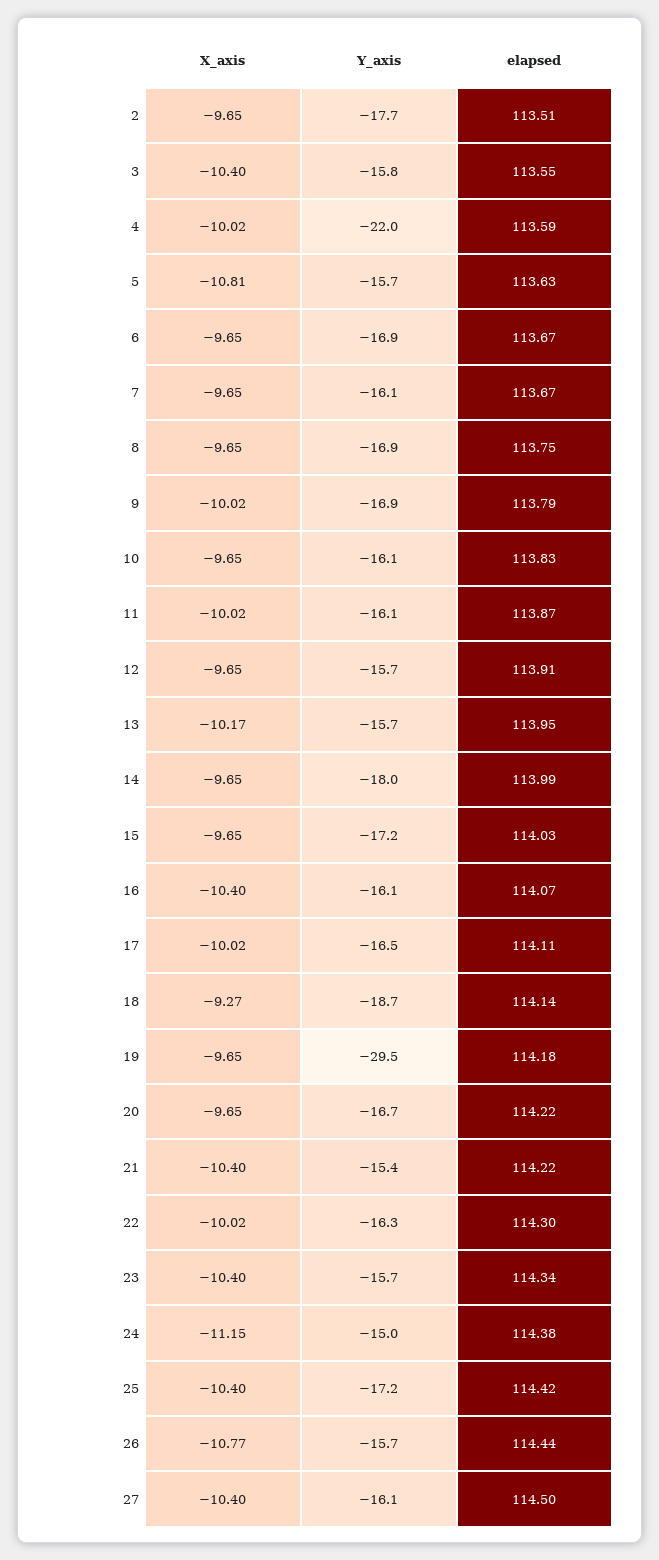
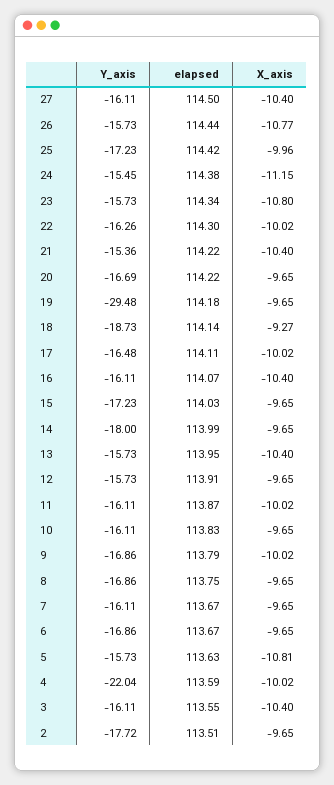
  {
    "X_axis": {
      "2": -9.65,
      "3": -10.4,
      "4": -10.02,
      "5": -10.81,
      "6": -9.65,
      "7": -9.65,
      "8": -9.65,
      "9": -10.02,
      "10": -9.65,
      "11": -10.02,
      "12": -9.65,
-     "13": -10.17,
+     "13": -10.4,
      "14": -9.65,
      "15": -9.65,
      "16": -10.4,
      "17": -10.02,
      "18": -9.27,
      "19": -9.65,
      "20": -9.65,
      "21": -10.4,
      "22": -10.02,
-     "23": -10.4,
+     "23": -10.8,
      "24": -11.15,
-     "25": -10.4,
+     "25": -9.96,
      "26": -10.77,
      "27": -10.4
    },
    "Y_axis": {
      "2": -17.72,
-     "3": -15.8,
+     "3": -16.11,
      "4": -22.04,
      "5": -15.73,
      "6": -16.86,
      "7": -16.11,
      "8": -16.86,
      "9": -16.86,
      "10": -16.11,
      "11": -16.11,
      "12": -15.73,
      "13": -15.73,
      "14": -18,
      "15": -17.23,
      "16": -16.11,
      "17": -16.48,
      "18": -18.73,
      "19": -29.48,
      "20": -16.69,
      "21": -15.36,
      "22": -16.26,
      "23": -15.73,
-     "24": -15,
+     "24": -15.45,
      "25": -17.23,
      "26": -15.73,
      "27": -16.11
    },
    "elapsed": {
      "2": 113.51,
      "3": 113.55,
      "4": 113.59,
      "5": 113.63,
      "6": 113.67,
      "7": 113.67,
      "8": 113.75,
      "9": 113.79,
      "10": 113.83,
      "11": 113.87,
      "12": 113.91,
      "13": 113.95,
      "14": 113.99,
      "15": 114.03,
      "16": 114.07,
      "17": 114.11,
      "18": 114.14,
      "19": 114.18,
      "20": 114.22,
      "21": 114.22,
      "22": 114.3,
      "23": 114.34,
      "24": 114.38,
      "25": 114.42,
      "26": 114.44,
      "27": 114.5
    }
  }

